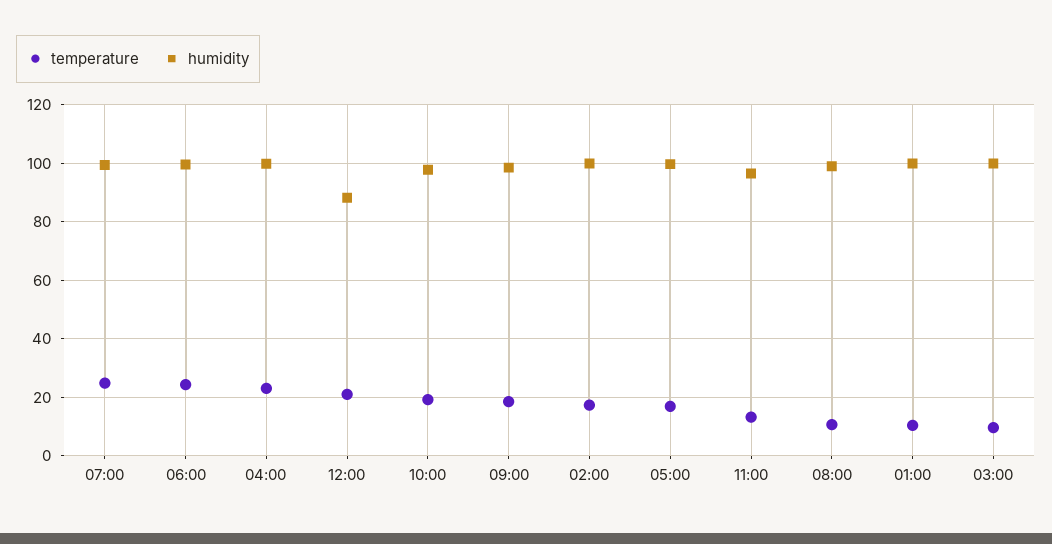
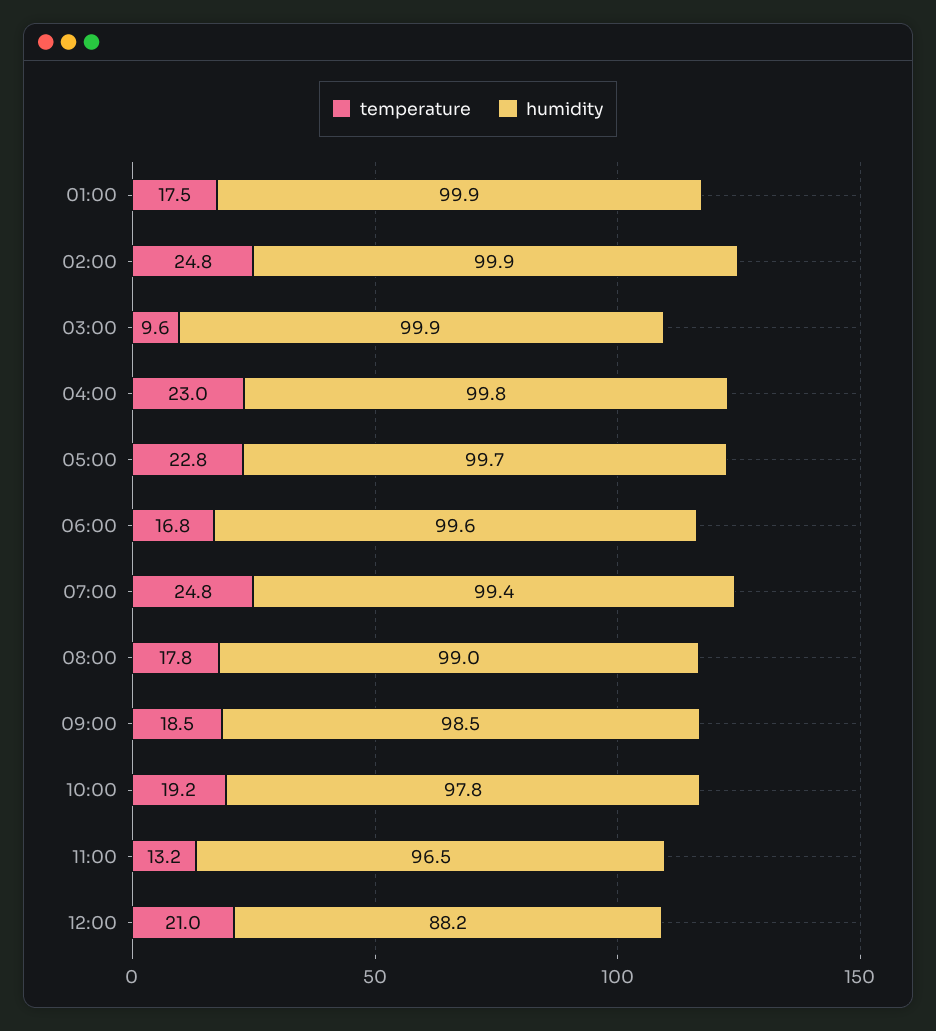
  {
    "temperature": {
      "07:00": 24.8,
-     "06:00": 25,
+     "06:00": 16.8,
      "04:00": 23,
      "12:00": 21,
      "10:00": 19.2,
      "09:00": 18.5,
-     "02:00": 17.5,
+     "02:00": 24.8,
-     "05:00": 17.5,
+     "05:00": 22.8,
      "11:00": 13.2,
-     "08:00": 10,
+     "08:00": 17.8,
-     "01:00": 10,
+     "01:00": 17.5,
      "03:00": 9.6
    },
    "humidity": {
      "07:00": 99.4,
      "06:00": 99.6,
      "04:00": 99.8,
      "12:00": 88.2,
      "10:00": 97.8,
      "09:00": 98.5,
      "02:00": 99.9,
      "05:00": 99.7,
      "11:00": 96.5,
      "08:00": 99,
      "01:00": 99.9,
      "03:00": 99.9
    }
  }

